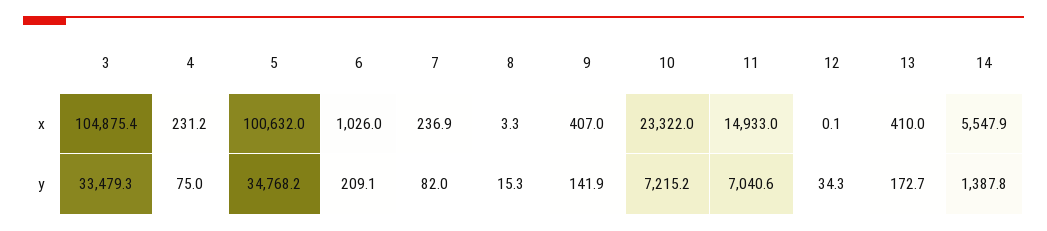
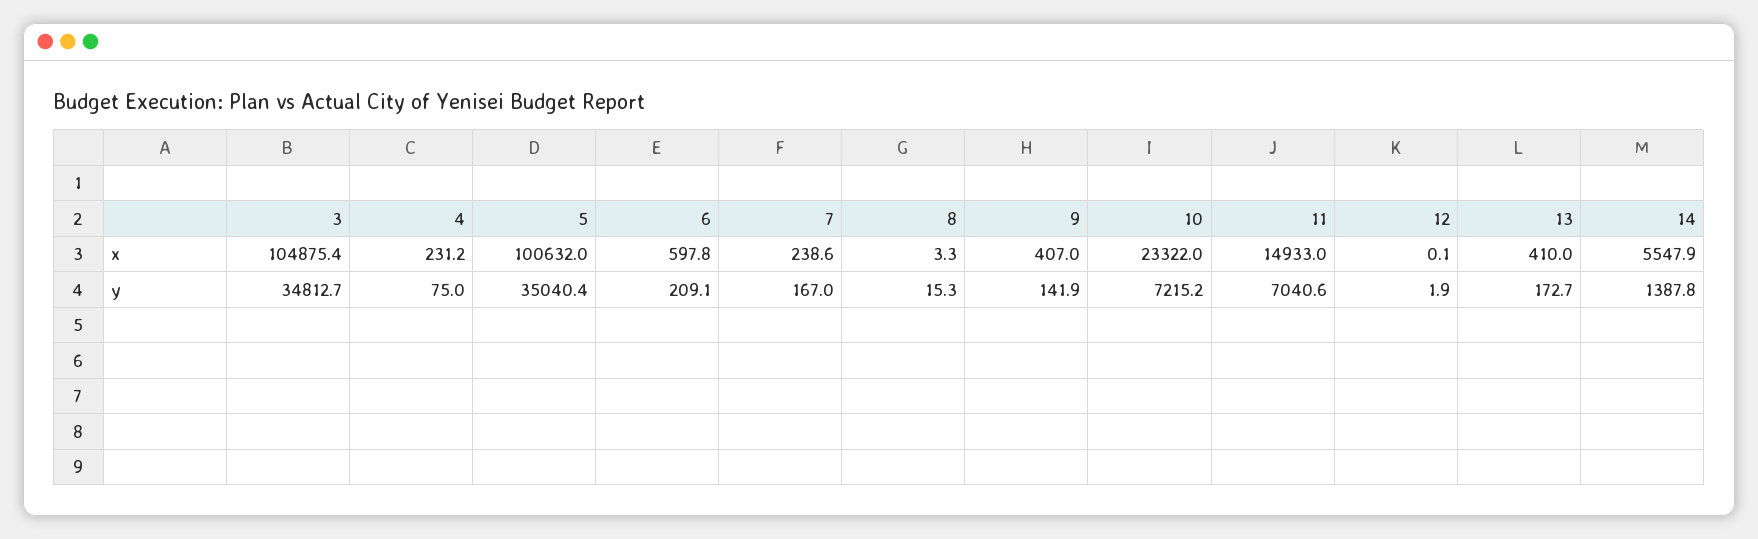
  {
    "3": {
      "x": 104875.4,
-     "y": 33479.3
+     "y": 34812.7
    },
    "4": {
      "x": 231.2,
      "y": 75
    },
    "5": {
      "x": 100632,
-     "y": 34768.2
+     "y": 35040.4
    },
    "6": {
-     "x": 1026,
+     "x": 597.8,
      "y": 209.1
    },
    "7": {
-     "x": 236.9,
+     "x": 238.6,
-     "y": 82
+     "y": 167
    },
    "8": {
      "x": 3.3,
      "y": 15.3
    },
    "9": {
      "x": 407,
      "y": 141.9
    },
    "10": {
      "x": 23322,
      "y": 7215.2
    },
    "11": {
      "x": 14933,
      "y": 7040.6
    },
    "12": {
      "x": 0.1,
-     "y": 34.3
+     "y": 1.9
    },
    "13": {
      "x": 410,
      "y": 172.7
    },
    "14": {
      "x": 5547.9,
      "y": 1387.8
    }
  }

